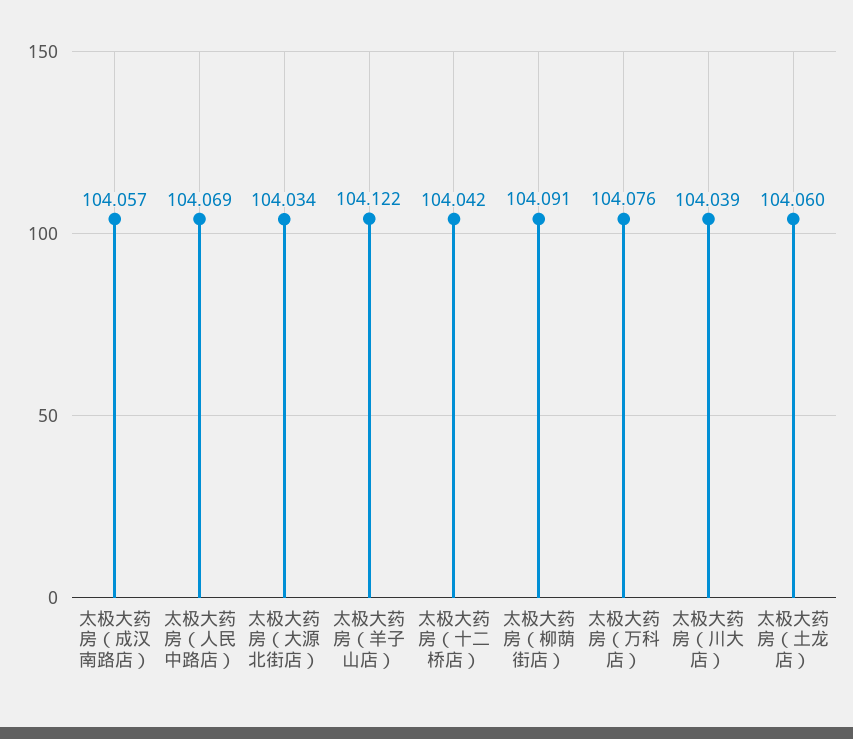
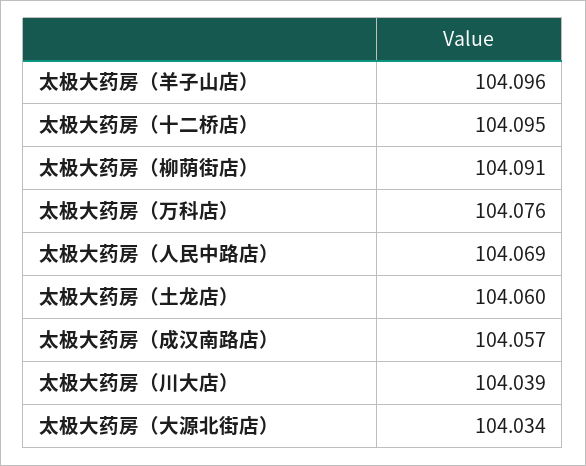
  {
    "太极大药房（成汉南路店）": 104.057,
    "太极大药房（人民中路店）": 104.069,
    "太极大药房（大源北街店）": 104.034,
-   "太极大药房（羊子山店）": 104.122,
+   "太极大药房（羊子山店）": 104.096,
-   "太极大药房（十二桥店）": 104.042,
+   "太极大药房（十二桥店）": 104.095,
    "太极大药房（柳荫街店）": 104.091,
    "太极大药房（万科店）": 104.076,
    "太极大药房（川大店）": 104.039,
    "太极大药房（土龙店）": 104.06
  }

